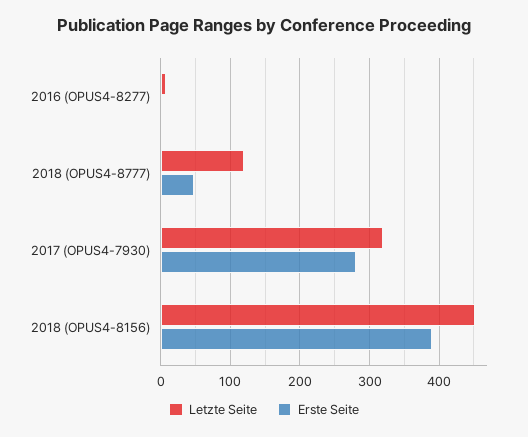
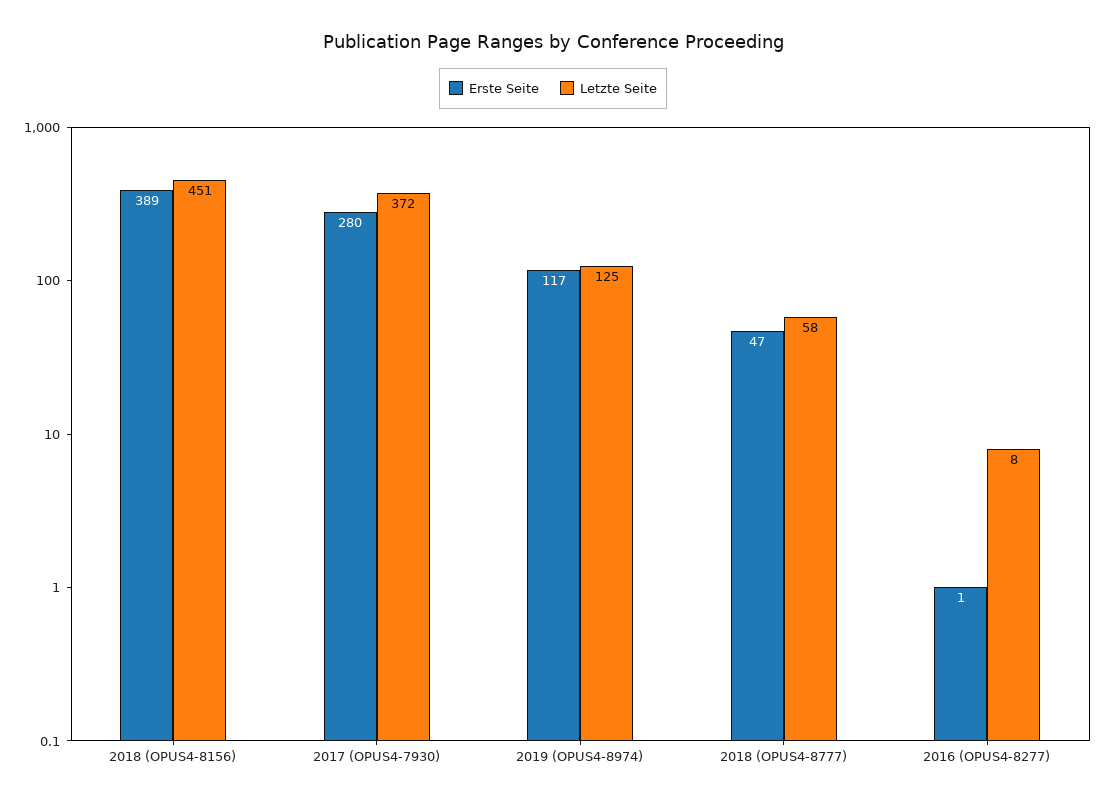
  {
    "Letzte Seite": {
      "2016 (OPUS4-8277)": 8,
-     "2018 (OPUS4-8777)": 120,
+     "2018 (OPUS4-8777)": 58,
-     "2017 (OPUS4-7930)": 320,
+     "2017 (OPUS4-7930)": 372,
-     "2018 (OPUS4-8156)": 451
+     "2018 (OPUS4-8156)": 451,
+     "2019 (OPUS4-8974)": 125
    },
    "Erste Seite": {
      "2016 (OPUS4-8277)": 1,
      "2018 (OPUS4-8777)": 47,
      "2017 (OPUS4-7930)": 280,
-     "2018 (OPUS4-8156)": 389
+     "2018 (OPUS4-8156)": 389,
+     "2019 (OPUS4-8974)": 117
    }
  }

